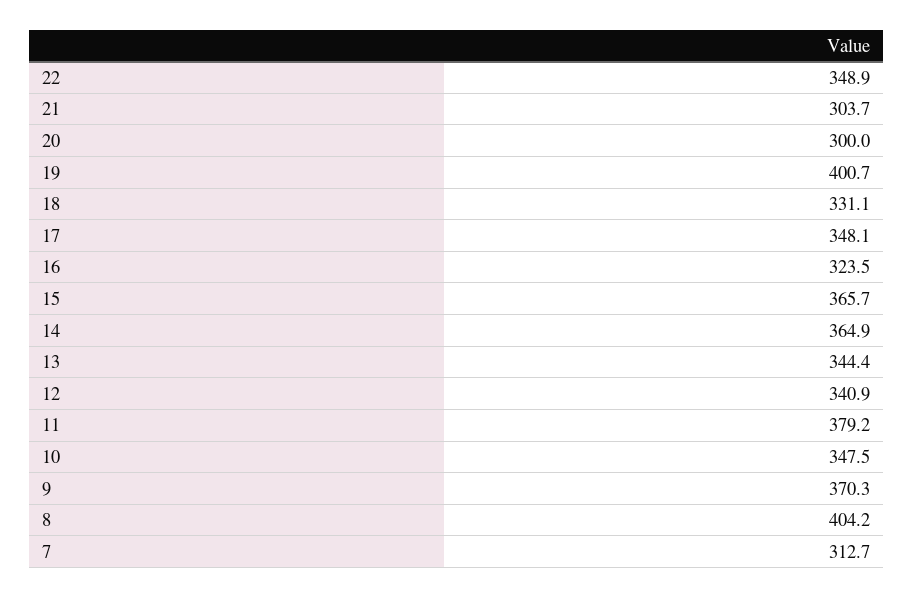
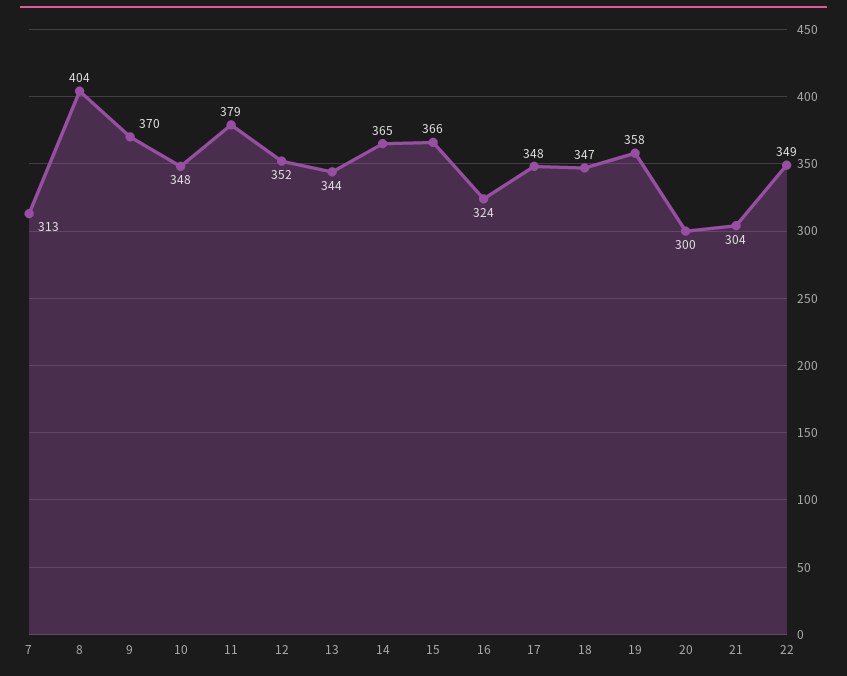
  {
    "22": 348.9,
    "21": 303.7,
    "20": 300,
-   "19": 400.7,
+   "19": 358,
-   "18": 331.1,
+   "18": 347,
    "17": 348.1,
    "16": 323.5,
    "15": 365.7,
    "14": 364.9,
    "13": 344.4,
-   "12": 340.9,
+   "12": 352,
    "11": 379.2,
    "10": 347.5,
    "9": 370.3,
    "8": 404.2,
    "7": 312.7
  }

